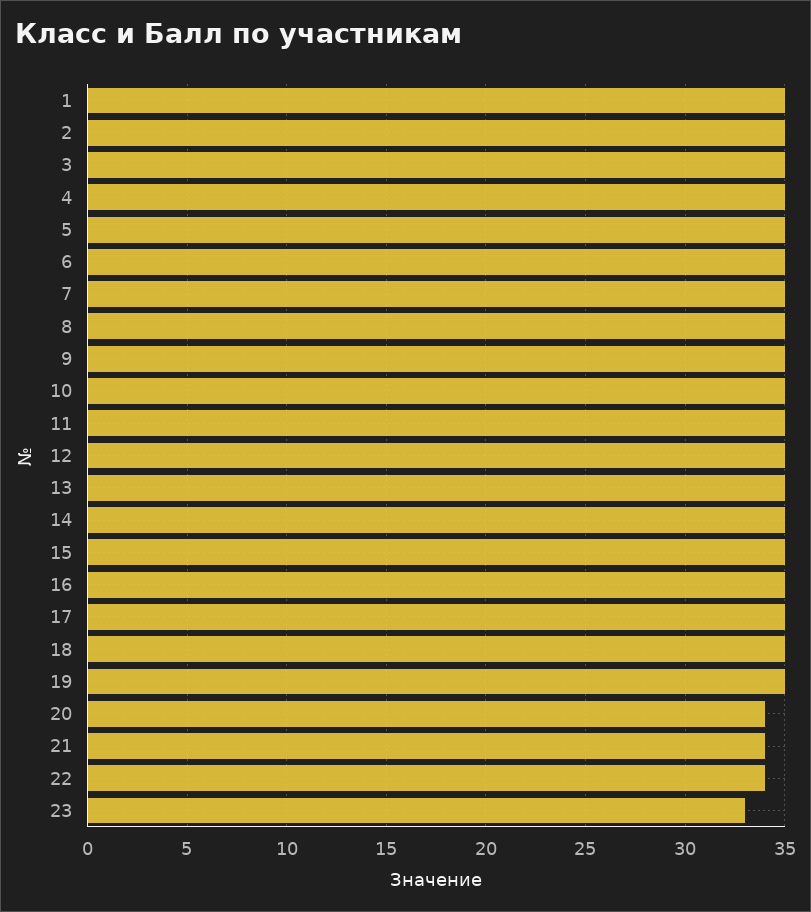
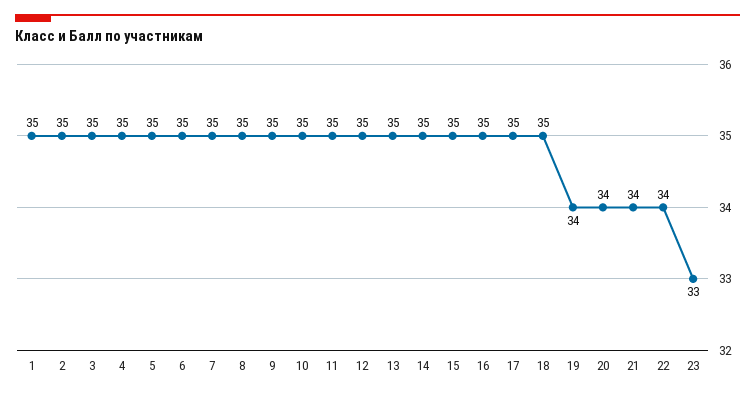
  {
    "1": 35,
    "2": 35,
    "3": 35,
    "4": 35,
    "5": 35,
    "6": 35,
    "7": 35,
    "8": 35,
    "9": 35,
    "10": 35,
    "11": 35,
    "12": 35,
    "13": 35,
    "14": 35,
    "15": 35,
    "16": 35,
    "17": 35,
    "18": 35,
-   "19": 35,
+   "19": 34,
    "20": 34,
    "21": 34,
    "22": 34,
    "23": 33
  }

